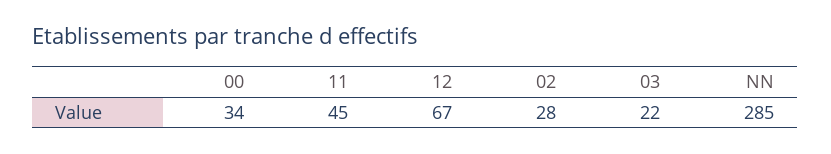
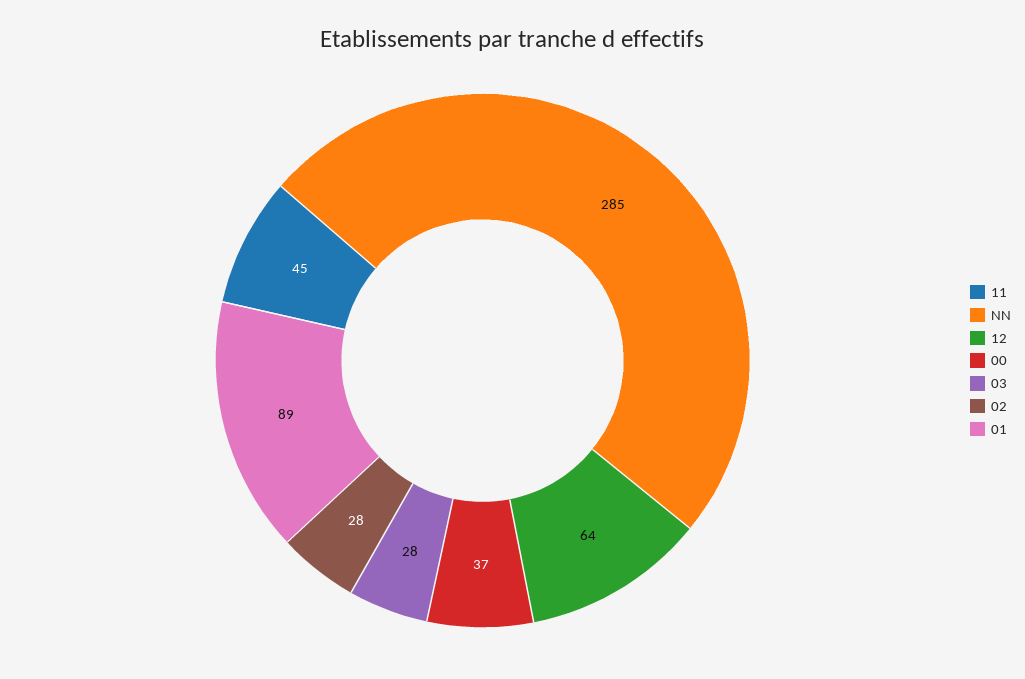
  {
-   "00": 34,
+   "00": 37,
    "11": 45,
-   "12": 67,
+   "12": 64,
    "02": 28,
-   "03": 22,
+   "03": 28,
-   "NN": 285
+   "NN": 285,
+   "01": 89
  }

